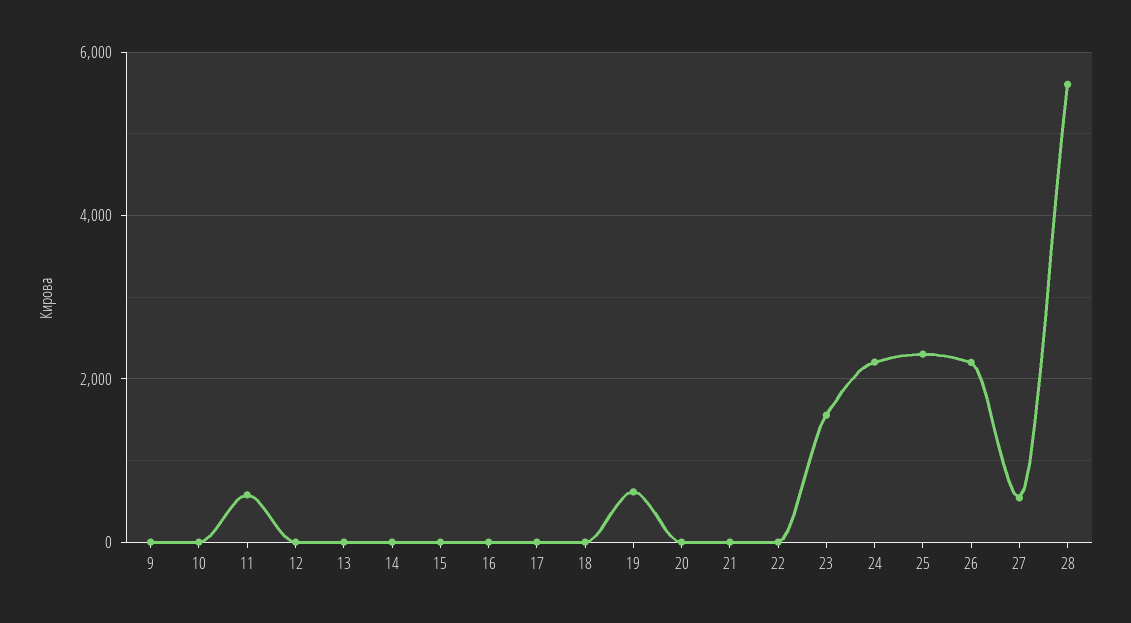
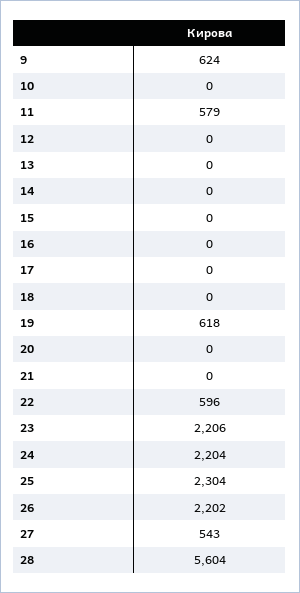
  {
-   "9": 0,
+   "9": 624,
    "10": 0,
    "11": 579,
    "12": 0,
    "13": 0,
    "14": 0,
    "15": 0,
    "16": 0,
    "17": 0,
    "18": 0,
    "19": 618,
    "20": 0,
    "21": 0,
-   "22": 0,
+   "22": 596,
-   "23": 1600,
+   "23": 2206,
    "24": 2204,
    "25": 2304,
    "26": 2202,
    "27": 543,
    "28": 5604
  }

